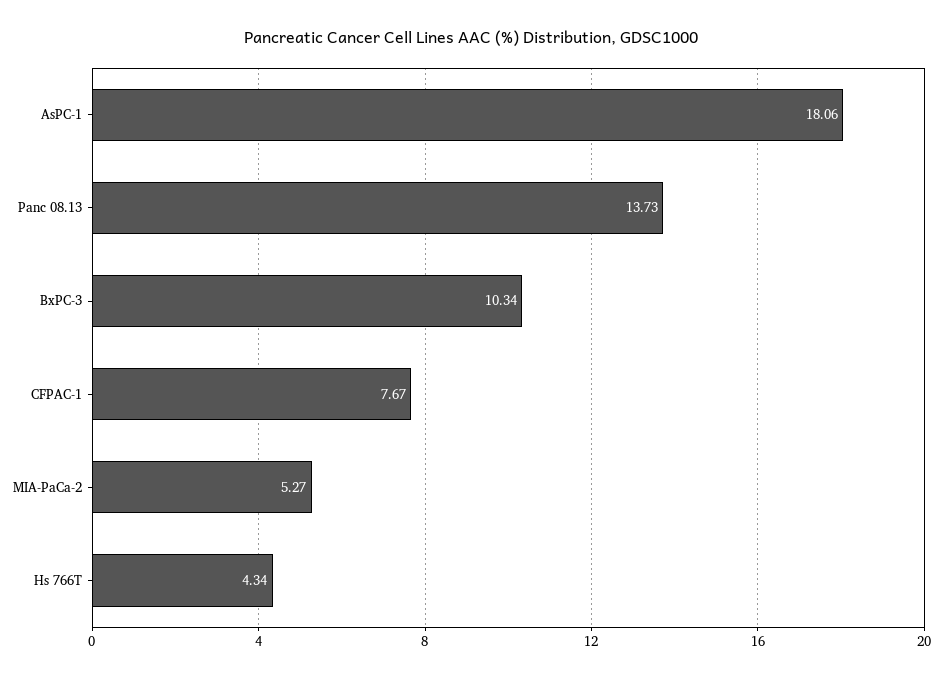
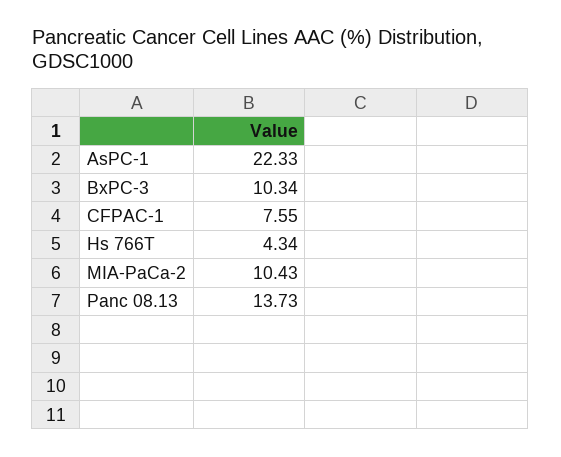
  {
-   "AsPC-1": 18.06,
+   "AsPC-1": 22.33,
    "Panc 08.13": 13.73,
    "BxPC-3": 10.34,
-   "CFPAC-1": 7.67,
+   "CFPAC-1": 7.55,
-   "MIA-PaCa-2": 5.27,
+   "MIA-PaCa-2": 10.43,
    "Hs 766T": 4.34
  }

